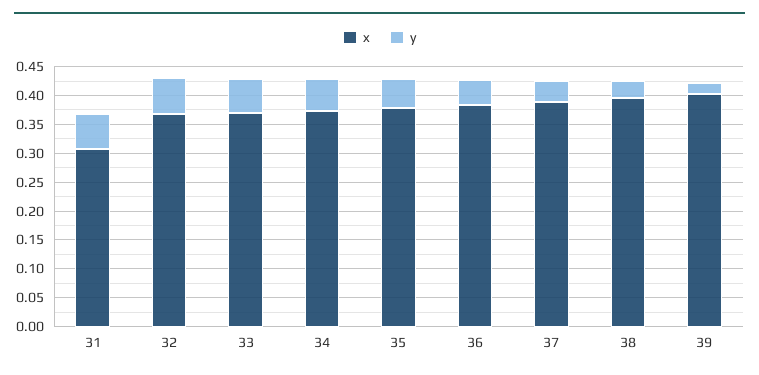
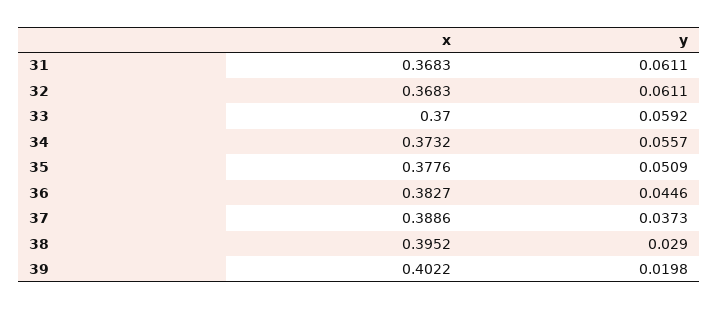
  {
    "x": {
-     "31": 0.3,
+     "31": 0.3683,
      "32": 0.3683,
      "33": 0.37,
      "34": 0.3732,
      "35": 0.3776,
      "36": 0.3827,
      "37": 0.3886,
      "38": 0.3952,
      "39": 0.4022
    },
    "y": {
      "31": 0.0611,
      "32": 0.0611,
      "33": 0.0592,
      "34": 0.0557,
      "35": 0.0509,
      "36": 0.0446,
      "37": 0.0373,
      "38": 0.029,
      "39": 0.0198
    }
  }

